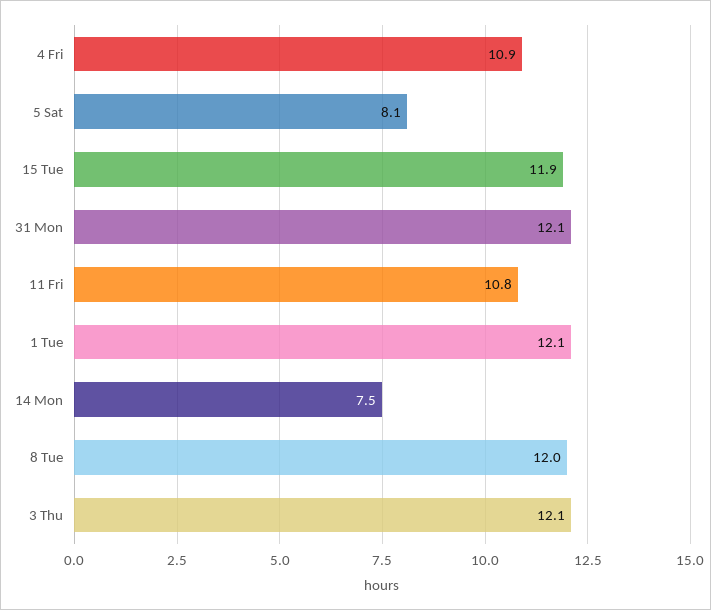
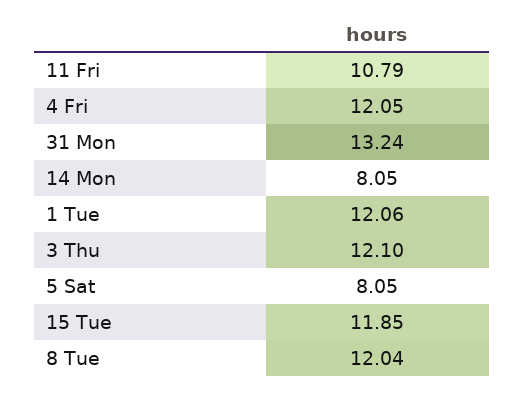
  {
-   "4 Fri": 10.9,
+   "4 Fri": 12.05,
    "5 Sat": 8.05,
    "15 Tue": 11.85,
-   "31 Mon": 12.1,
+   "31 Mon": 13.24,
    "11 Fri": 10.79,
    "1 Tue": 12.06,
-   "14 Mon": 7.5,
+   "14 Mon": 8.05,
    "8 Tue": 12.04,
    "3 Thu": 12.1
  }

